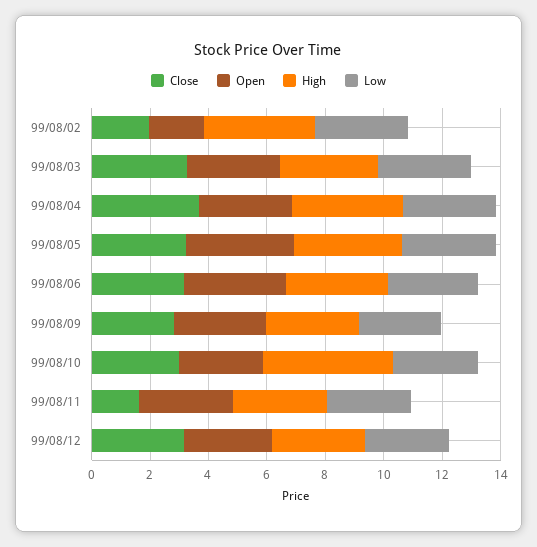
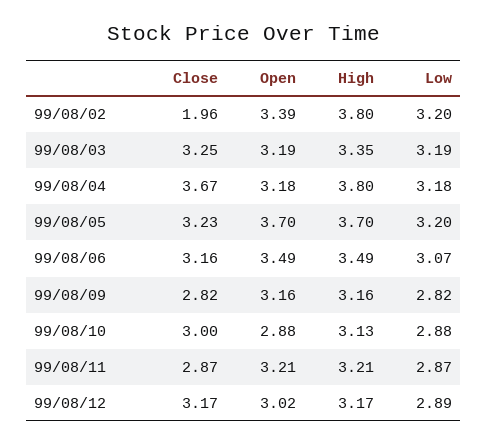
  {
    "Close": {
      "99/08/02": 1.96,
      "99/08/03": 3.25,
      "99/08/04": 3.67,
      "99/08/05": 3.23,
      "99/08/06": 3.16,
      "99/08/09": 2.82,
      "99/08/10": 3,
-     "99/08/11": 1.5,
+     "99/08/11": 2.87,
      "99/08/12": 3.17
    },
    "Open": {
-     "99/08/02": 2,
+     "99/08/02": 3.39,
      "99/08/03": 3.19,
      "99/08/04": 3.18,
      "99/08/05": 3.7,
      "99/08/06": 3.49,
      "99/08/09": 3.16,
      "99/08/10": 2.88,
      "99/08/11": 3.21,
      "99/08/12": 3.02
    },
    "High": {
      "99/08/02": 3.8,
      "99/08/03": 3.35,
      "99/08/04": 3.8,
      "99/08/05": 3.7,
      "99/08/06": 3.49,
      "99/08/09": 3.16,
-     "99/08/10": 4.5,
+     "99/08/10": 3.13,
      "99/08/11": 3.21,
      "99/08/12": 3.17
    },
    "Low": {
      "99/08/02": 3.2,
      "99/08/03": 3.19,
      "99/08/04": 3.18,
      "99/08/05": 3.2,
      "99/08/06": 3.07,
      "99/08/09": 2.82,
      "99/08/10": 2.88,
      "99/08/11": 2.87,
      "99/08/12": 2.89
    }
  }

